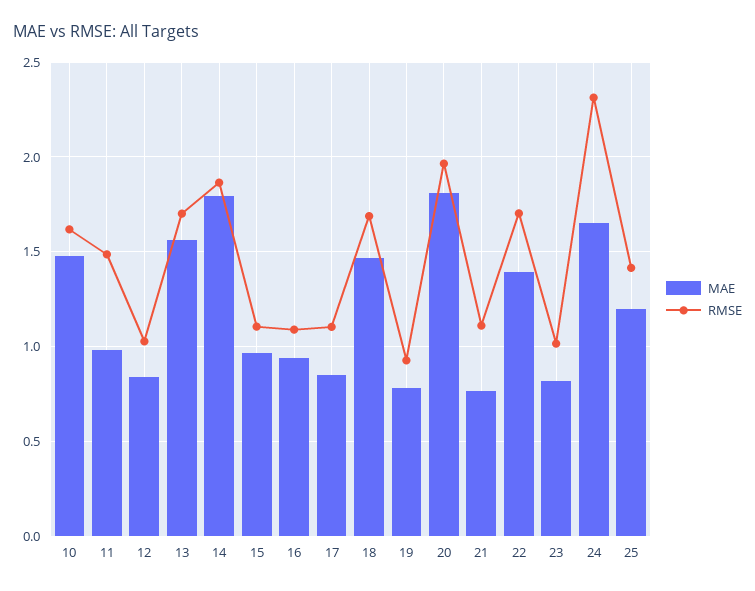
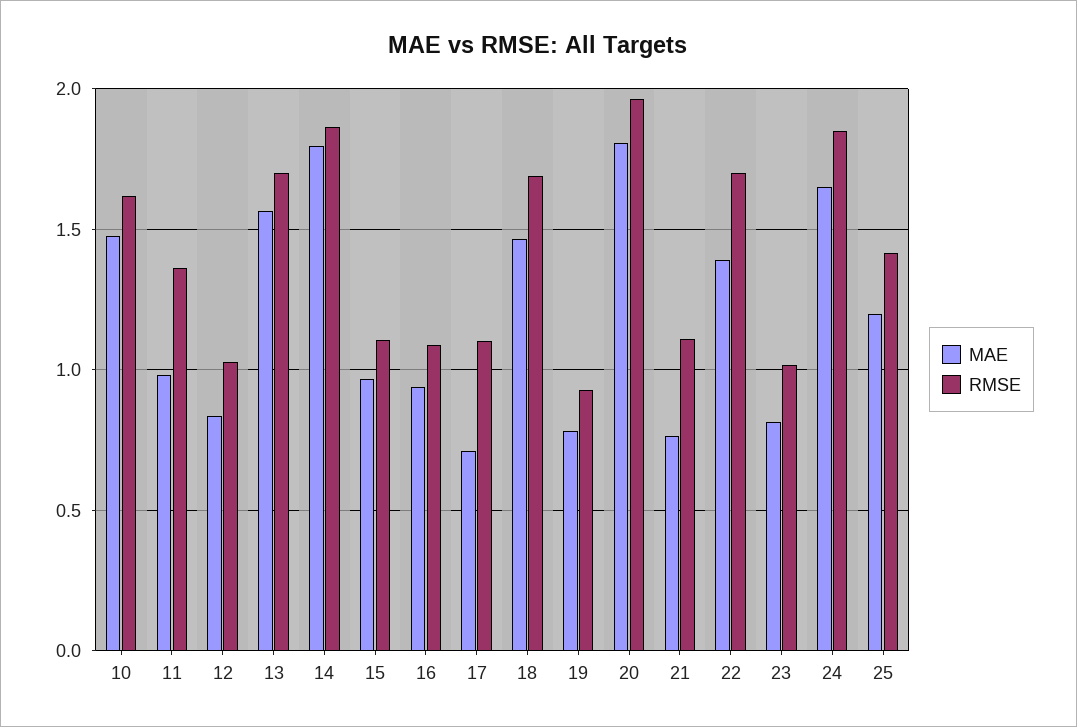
  {
    "MAE": {
      "10": 1.5,
      "11": 1,
      "12": 0.85,
      "13": 1.55,
      "14": 1.8,
      "15": 0.95,
      "16": 0.95,
-     "17": 0.85,
+     "17": 0.7,
      "18": 1.45,
      "19": 0.8,
      "20": 1.8,
      "21": 0.75,
      "22": 1.4,
      "23": 0.8,
      "24": 1.65,
      "25": 1.2
    },
    "RMSE": {
      "10": 1.6,
-     "11": 1.5,
+     "11": 1.35,
      "12": 1.05,
      "13": 1.7,
      "14": 1.85,
      "15": 1.1,
      "16": 1.1,
      "17": 1.1,
      "18": 1.7,
      "19": 0.95,
      "20": 1.95,
      "21": 1.1,
      "22": 1.7,
      "23": 1,
-     "24": 2.3,
+     "24": 1.85,
      "25": 1.4
    }
  }

